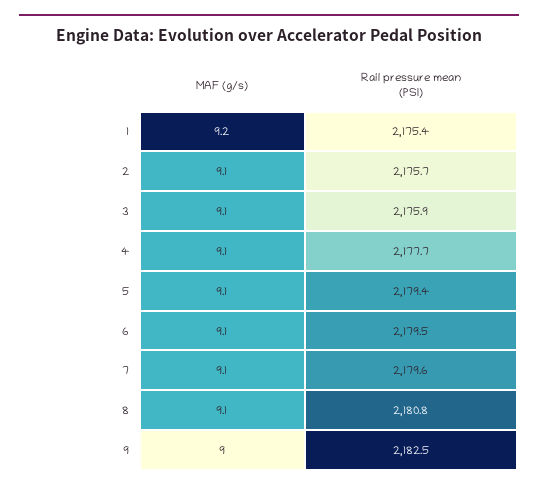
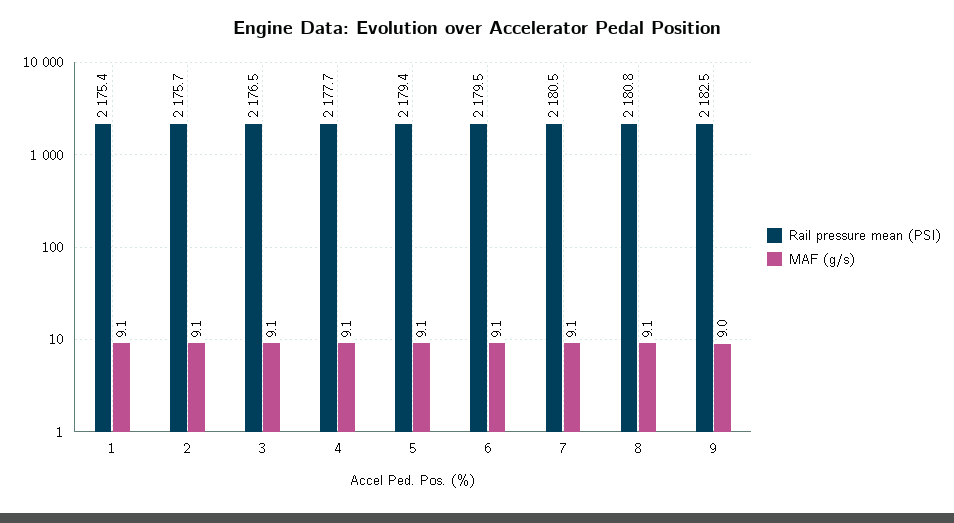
  {
    "MAF (g/s)": {
-     "1": 9.2,
+     "1": 9.1,
      "2": 9.1,
      "3": 9.1,
      "4": 9.1,
      "5": 9.1,
      "6": 9.1,
      "7": 9.1,
      "8": 9.1,
      "9": 9
    },
    "Rail pressure mean (PSI)": {
      "1": 2175.4,
      "2": 2175.7,
-     "3": 2175.9,
+     "3": 2176.5,
      "4": 2177.7,
      "5": 2179.4,
      "6": 2179.5,
-     "7": 2179.6,
+     "7": 2180.5,
      "8": 2180.8,
      "9": 2182.5
    }
  }

